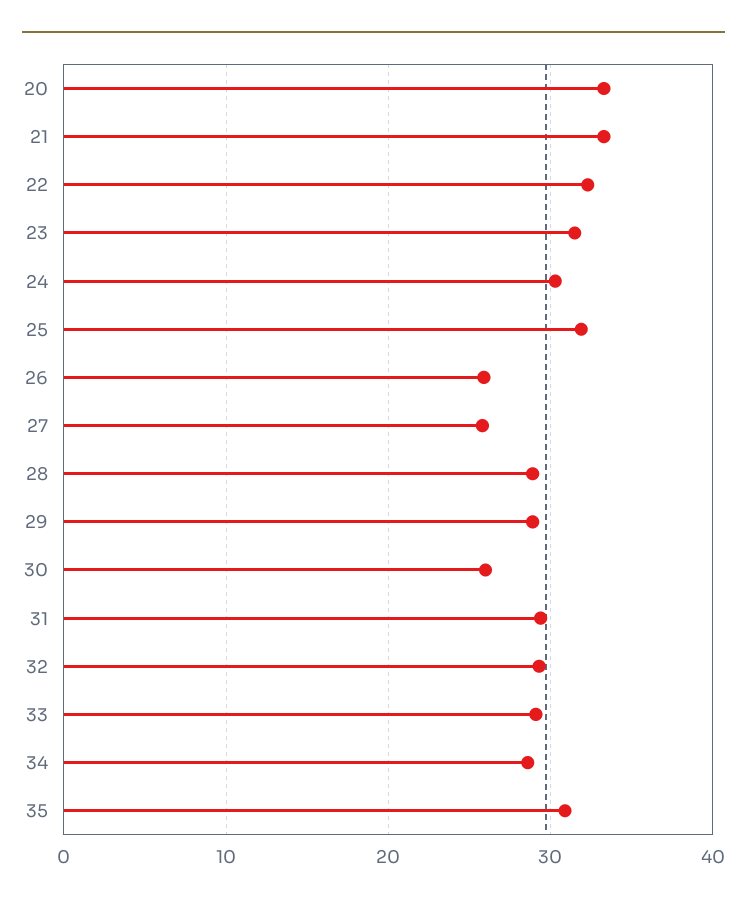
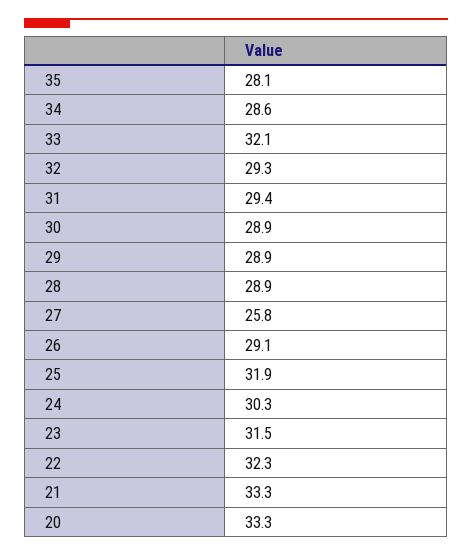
  {
    "20": 33.3,
    "21": 33.3,
    "22": 32.3,
    "23": 31.5,
    "24": 30.3,
    "25": 31.9,
-   "26": 26,
+   "26": 29.1,
    "27": 25.8,
    "28": 28.9,
    "29": 28.9,
-   "30": 26,
+   "30": 28.9,
    "31": 29.4,
    "32": 29.3,
-   "33": 29,
+   "33": 32.1,
    "34": 28.6,
-   "35": 31
+   "35": 28.1
  }

